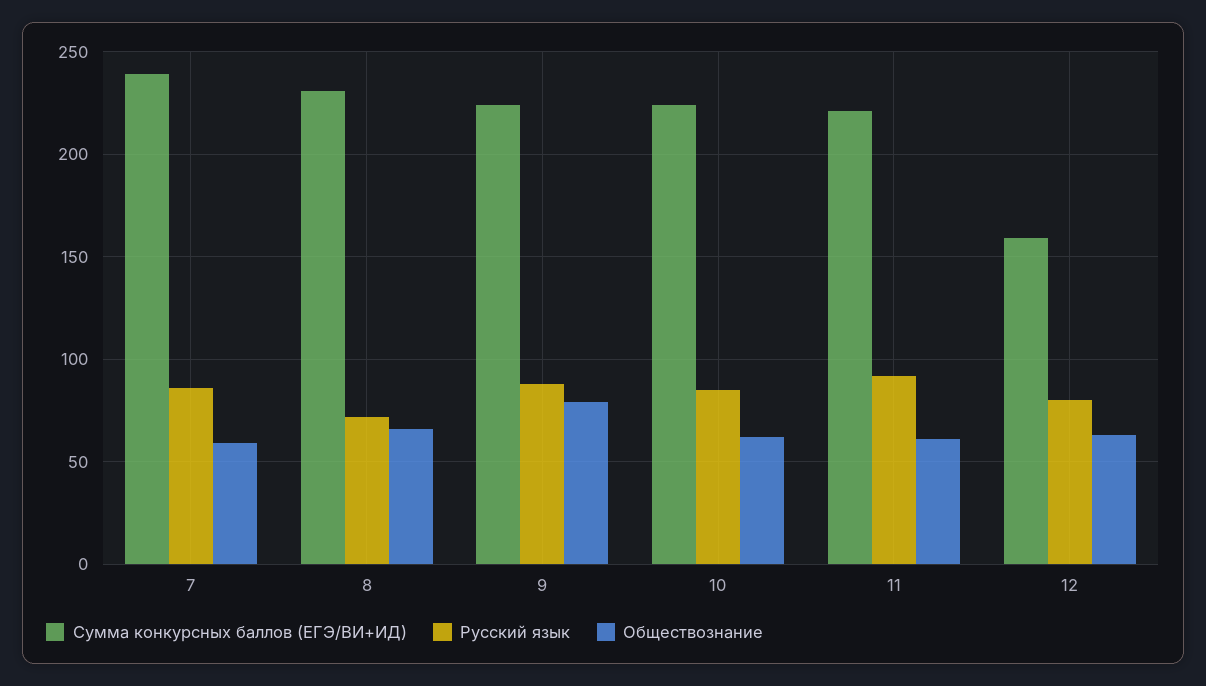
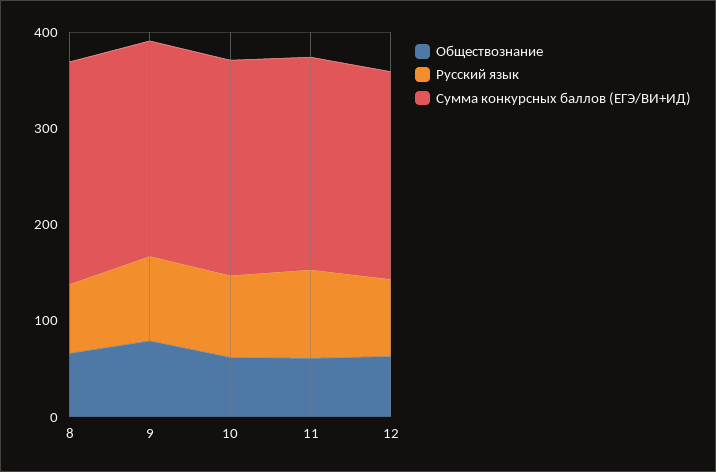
  {
    "Сумма конкурсных баллов (ЕГЭ/ВИ+ИД)": {
-     "7": 240,
      "8": 230,
      "9": 225,
      "10": 225,
      "11": 220,
-     "12": 160
+     "12": 220
    },
    "Русский язык": {
-     "7": 85,
      "8": 70,
      "9": 90,
      "10": 85,
      "11": 90,
      "12": 80
    },
    "Обществознание": {
-     "7": 60,
      "8": 65,
      "9": 80,
      "10": 60,
      "11": 60,
      "12": 65
    }
  }

